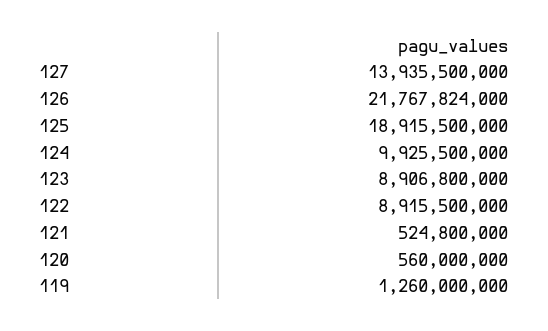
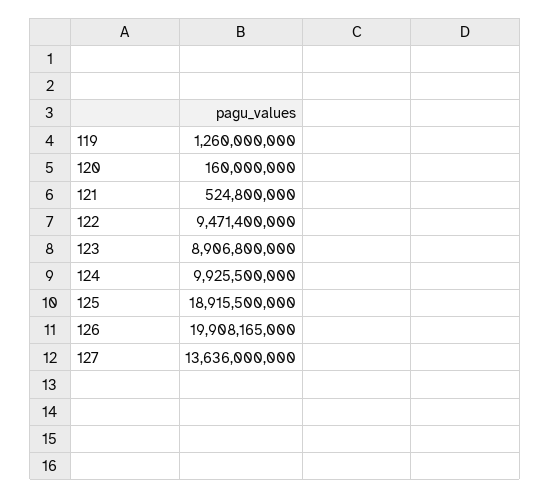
  {
-   "127": 13935500000,
+   "127": 13636000000,
-   "126": 21767824000,
+   "126": 19908165000,
    "125": 18915500000,
    "124": 9925500000,
    "123": 8906800000,
-   "122": 8915500000,
+   "122": 9471400000,
    "121": 524800000,
-   "120": 560000000,
+   "120": 160000000,
    "119": 1260000000
  }

